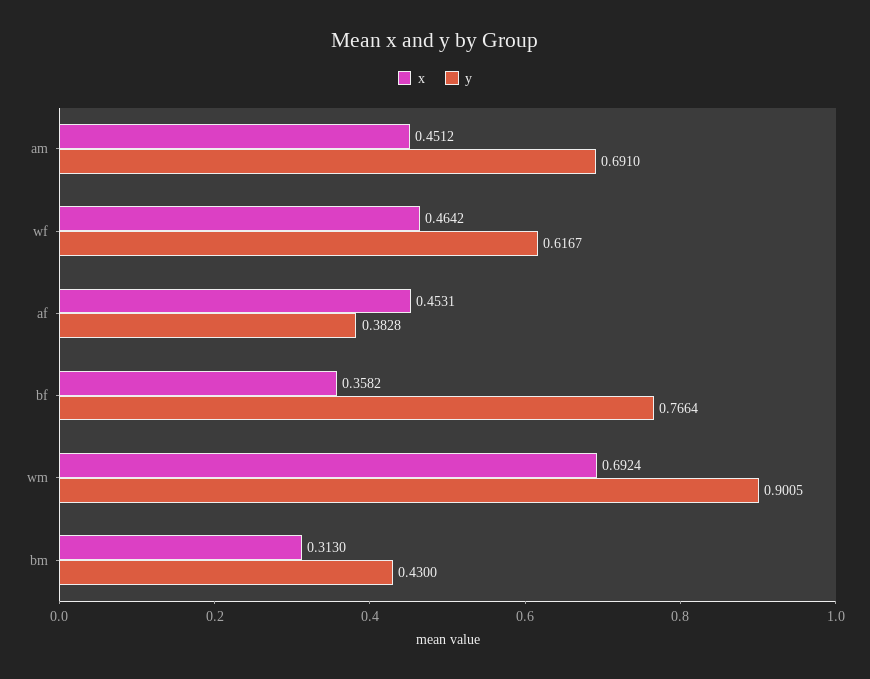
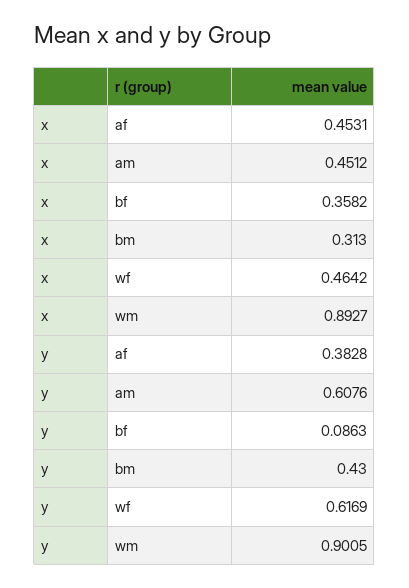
  {
    "x": {
      "am": 0.4512,
      "wf": 0.4642,
      "af": 0.4531,
      "bf": 0.3582,
-     "wm": 0.6924,
+     "wm": 0.8927,
      "bm": 0.313
    },
    "y": {
-     "am": 0.691,
+     "am": 0.6076,
-     "wf": 0.6167,
+     "wf": 0.6169,
      "af": 0.3828,
-     "bf": 0.7664,
+     "bf": 0.0863,
      "wm": 0.9005,
      "bm": 0.43
    }
  }

